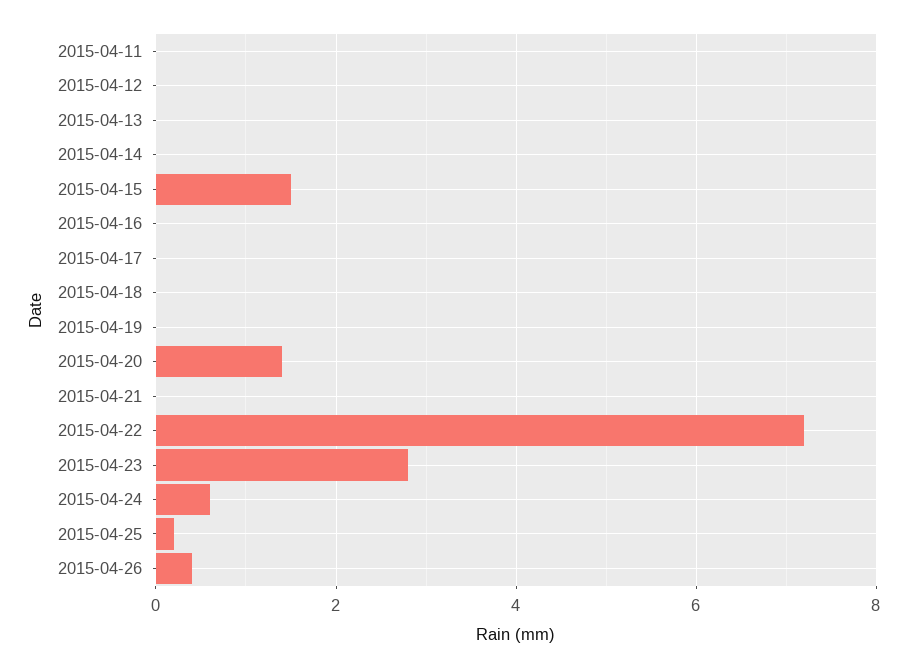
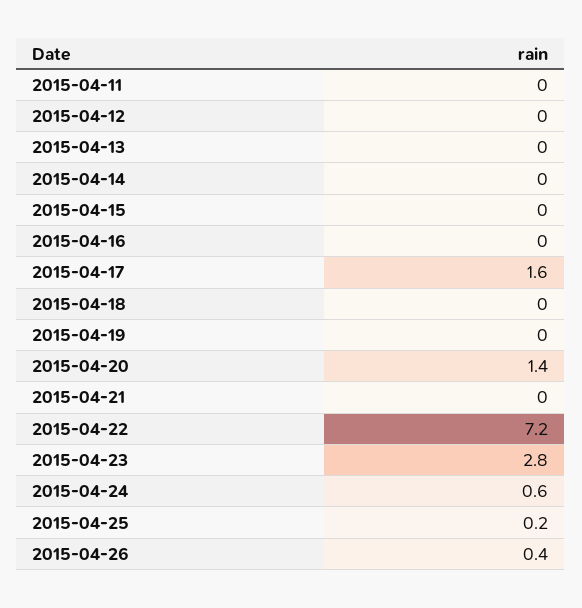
  {
    "2015-04-11": 0,
    "2015-04-12": 0,
    "2015-04-13": 0,
    "2015-04-14": 0,
-   "2015-04-15": 1.5,
+   "2015-04-15": 0,
    "2015-04-16": 0,
-   "2015-04-17": 0,
+   "2015-04-17": 1.6,
    "2015-04-18": 0,
    "2015-04-19": 0,
    "2015-04-20": 1.4,
    "2015-04-21": 0,
    "2015-04-22": 7.2,
    "2015-04-23": 2.8,
    "2015-04-24": 0.6,
    "2015-04-25": 0.2,
    "2015-04-26": 0.4
  }

